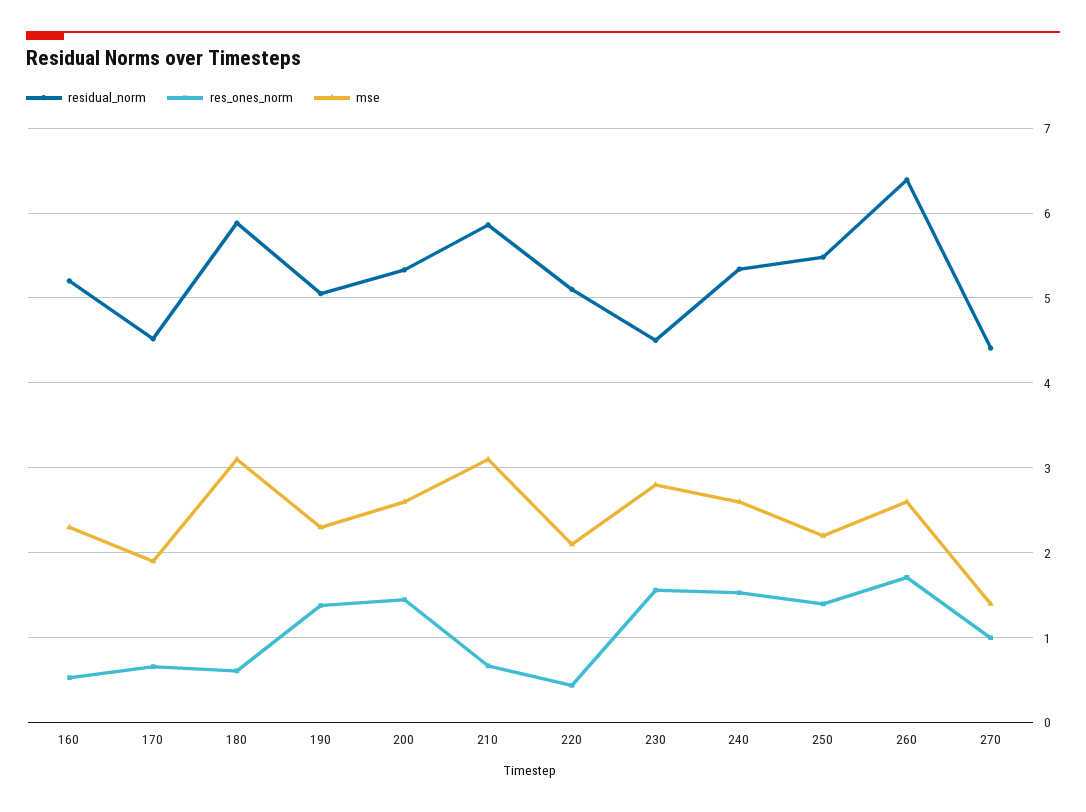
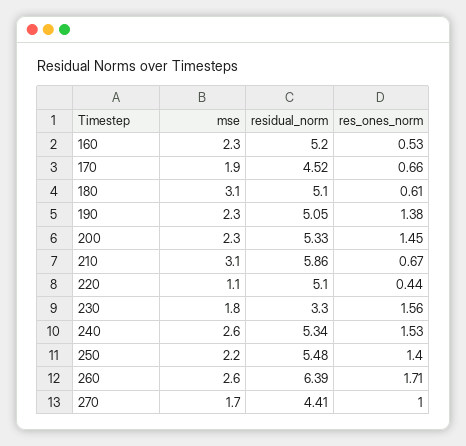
  {
    "residual_norm": {
      "160": 5.2,
      "170": 4.52,
-     "180": 5.9,
+     "180": 5.1,
      "190": 5.05,
      "200": 5.33,
      "210": 5.86,
      "220": 5.1,
-     "230": 4.5,
+     "230": 3.3,
      "240": 5.34,
      "250": 5.48,
      "260": 6.39,
      "270": 4.41
    },
    "res_ones_norm": {
      "160": 0.53,
      "170": 0.66,
      "180": 0.61,
      "190": 1.38,
      "200": 1.45,
      "210": 0.67,
      "220": 0.44,
      "230": 1.56,
      "240": 1.53,
      "250": 1.4,
      "260": 1.71,
      "270": 1
    },
    "mse": {
      "160": 2.3,
      "170": 1.9,
      "180": 3.1,
      "190": 2.3,
-     "200": 2.6,
+     "200": 2.3,
      "210": 3.1,
-     "220": 2.1,
+     "220": 1.1,
-     "230": 2.8,
+     "230": 1.8,
      "240": 2.6,
      "250": 2.2,
      "260": 2.6,
-     "270": 1.4
+     "270": 1.7
    }
  }

